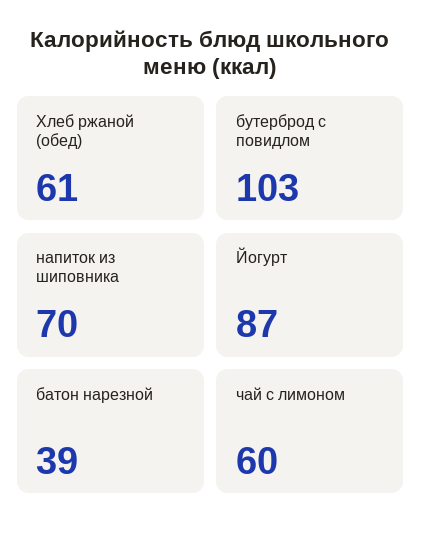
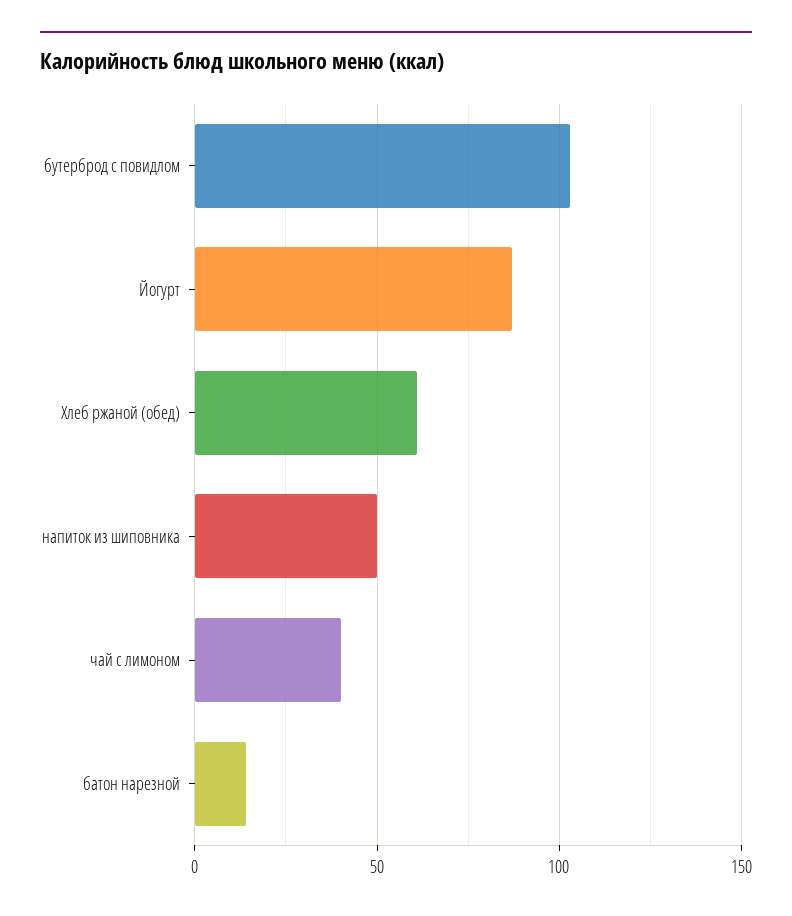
  {
    "Хлеб ржаной (обед)": 61,
    "бутерброд с повидлом": 103,
-   "напиток из шиповника": 70,
+   "напиток из шиповника": 50,
    "Йогурт": 87,
-   "батон нарезной": 39,
+   "батон нарезной": 15,
-   "чай с лимоном": 60
+   "чай с лимоном": 40
  }

